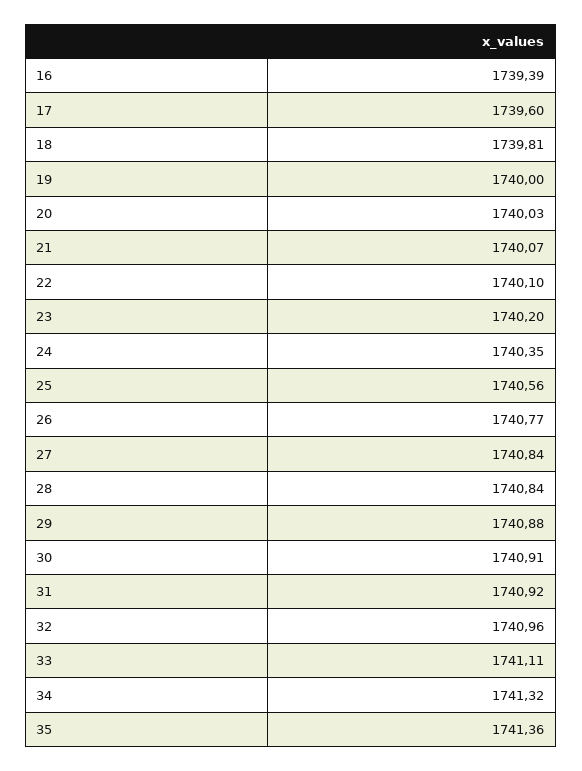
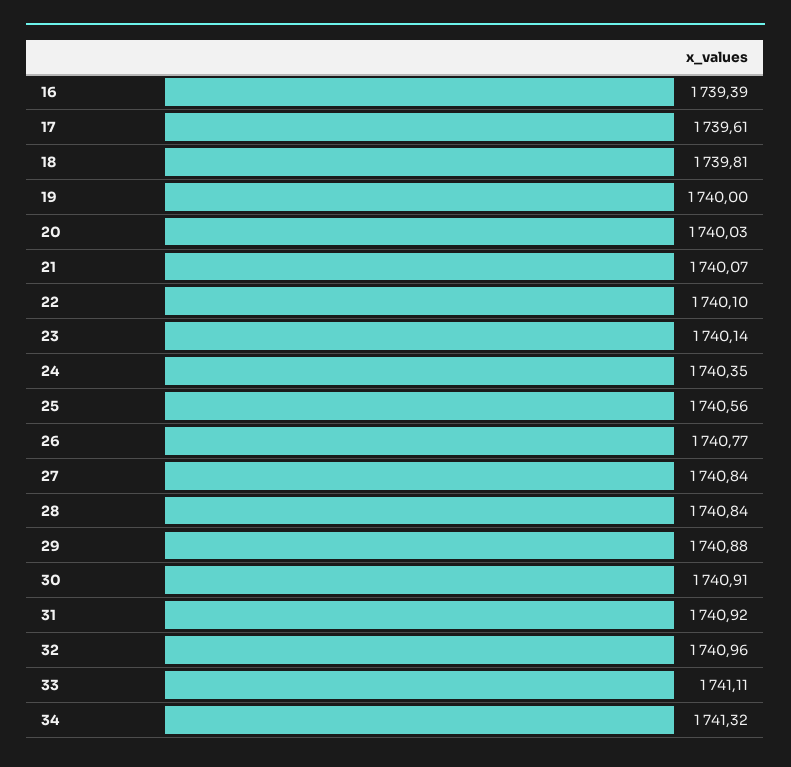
  {
    "16": 1739.39,
-   "17": 1739.6,
+   "17": 1739.61,
    "18": 1739.81,
    "19": 1740,
    "20": 1740.03,
    "21": 1740.07,
    "22": 1740.1,
-   "23": 1740.2,
+   "23": 1740.14,
    "24": 1740.35,
    "25": 1740.56,
    "26": 1740.77,
    "27": 1740.84,
    "28": 1740.84,
    "29": 1740.88,
    "30": 1740.91,
    "31": 1740.92,
    "32": 1740.96,
    "33": 1741.11,
-   "34": 1741.32,
+   "34": 1741.32
-   "35": 1741.36
  }

